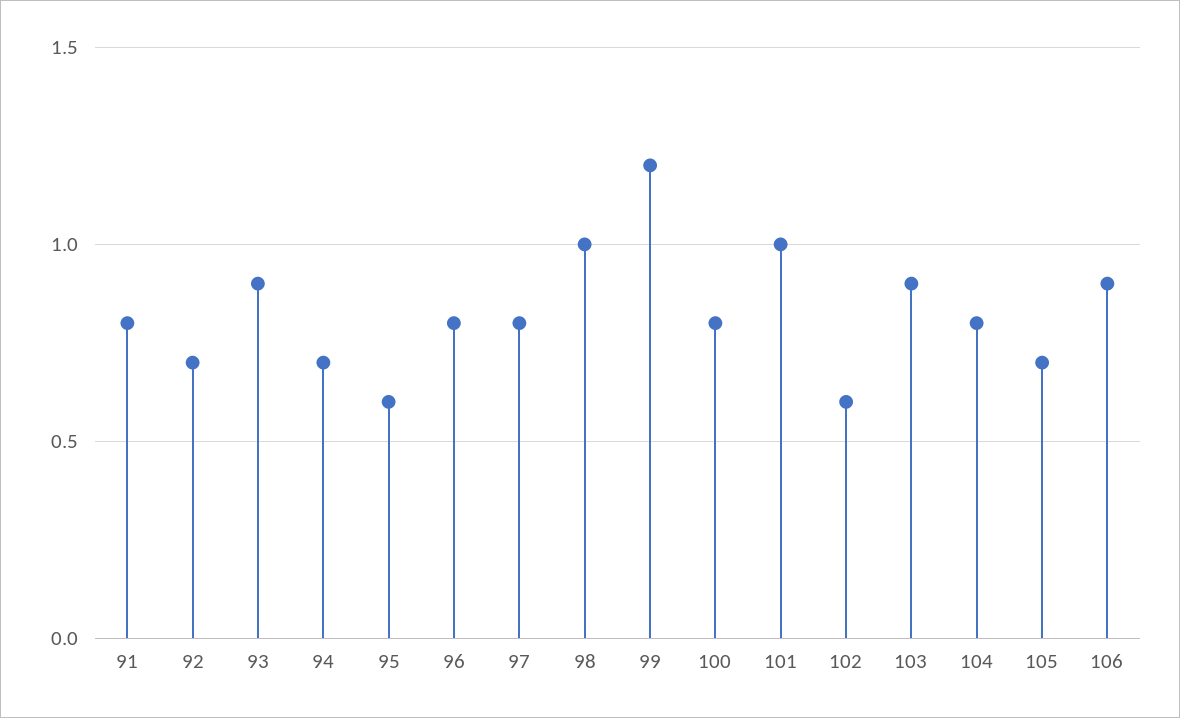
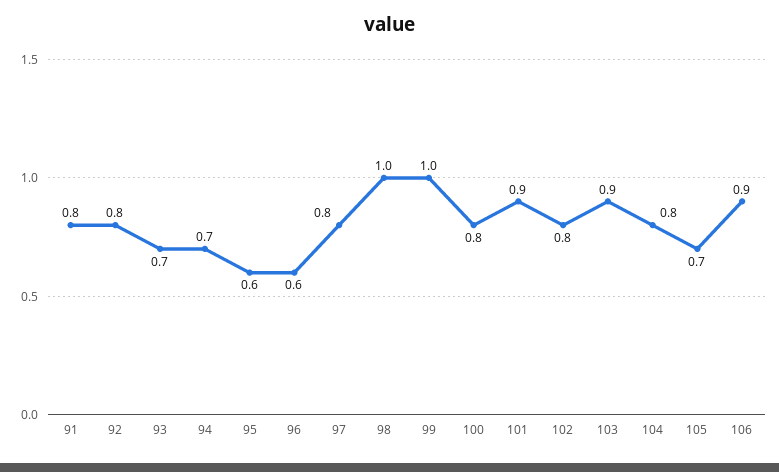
  {
    "91": 0.8,
-   "92": 0.7,
+   "92": 0.8,
-   "93": 0.9,
+   "93": 0.7,
    "94": 0.7,
    "95": 0.6,
-   "96": 0.8,
+   "96": 0.6,
    "97": 0.8,
    "98": 1,
-   "99": 1.2,
+   "99": 1,
    "100": 0.8,
-   "101": 1,
+   "101": 0.9,
-   "102": 0.6,
+   "102": 0.8,
    "103": 0.9,
    "104": 0.8,
    "105": 0.7,
    "106": 0.9
  }

